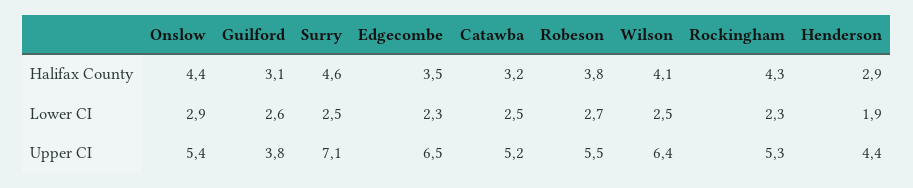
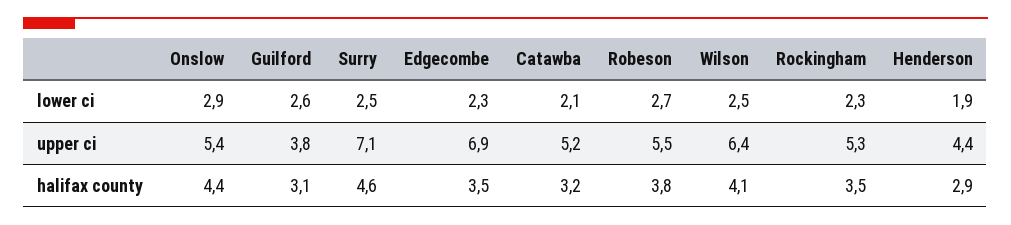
  {
    "Onslow": {
      "Halifax County": 4.4,
      "Lower CI": 2.9,
      "Upper CI": 5.4
    },
    "Guilford": {
      "Halifax County": 3.1,
      "Lower CI": 2.6,
      "Upper CI": 3.8
    },
    "Surry": {
      "Halifax County": 4.6,
      "Lower CI": 2.5,
      "Upper CI": 7.1
    },
    "Edgecombe": {
      "Halifax County": 3.5,
      "Lower CI": 2.3,
-     "Upper CI": 6.5
+     "Upper CI": 6.9
    },
    "Catawba": {
      "Halifax County": 3.2,
-     "Lower CI": 2.5,
+     "Lower CI": 2.1,
      "Upper CI": 5.2
    },
    "Robeson": {
      "Halifax County": 3.8,
      "Lower CI": 2.7,
      "Upper CI": 5.5
    },
    "Wilson": {
      "Halifax County": 4.1,
      "Lower CI": 2.5,
      "Upper CI": 6.4
    },
    "Rockingham": {
-     "Halifax County": 4.3,
+     "Halifax County": 3.5,
      "Lower CI": 2.3,
      "Upper CI": 5.3
    },
    "Henderson": {
      "Halifax County": 2.9,
      "Lower CI": 1.9,
      "Upper CI": 4.4
    }
  }

